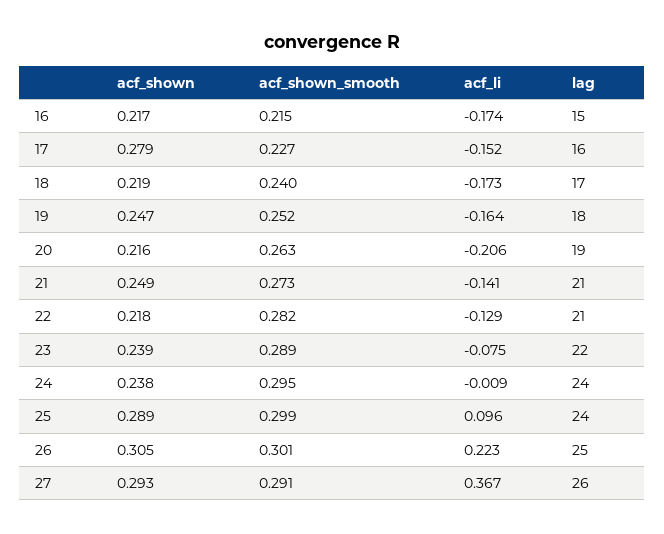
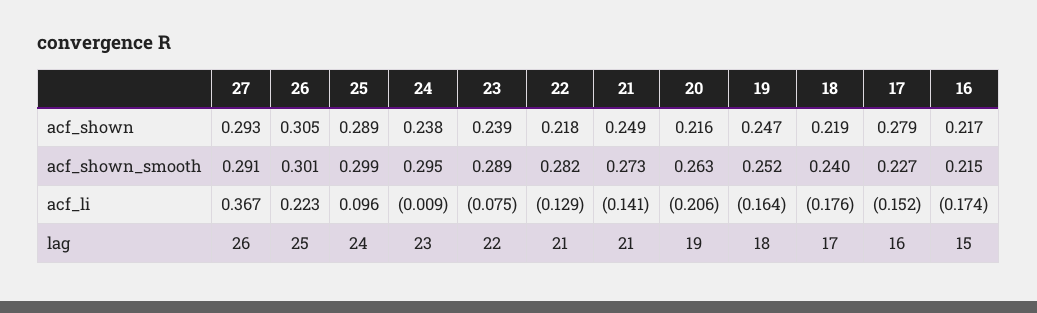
  {
    "acf_shown": {
      "16": 0.217,
      "17": 0.279,
      "18": 0.219,
      "19": 0.247,
      "20": 0.216,
      "21": 0.249,
      "22": 0.218,
      "23": 0.239,
      "24": 0.238,
      "25": 0.289,
      "26": 0.305,
      "27": 0.293
    },
    "acf_shown_smooth": {
      "16": 0.215,
      "17": 0.227,
      "18": 0.24,
      "19": 0.252,
      "20": 0.263,
      "21": 0.273,
      "22": 0.282,
      "23": 0.289,
      "24": 0.295,
      "25": 0.299,
      "26": 0.301,
      "27": 0.291
    },
    "acf_li": {
      "16": -0.174,
      "17": -0.152,
-     "18": -0.173,
+     "18": -0.176,
      "19": -0.164,
      "20": -0.206,
      "21": -0.141,
      "22": -0.129,
      "23": -0.075,
      "24": -0.009,
      "25": 0.096,
      "26": 0.223,
      "27": 0.367
    },
    "lag": {
      "16": 15,
      "17": 16,
      "18": 17,
      "19": 18,
      "20": 19,
      "21": 21,
      "22": 21,
      "23": 22,
-     "24": 24,
+     "24": 23,
      "25": 24,
      "26": 25,
      "27": 26
    }
  }

